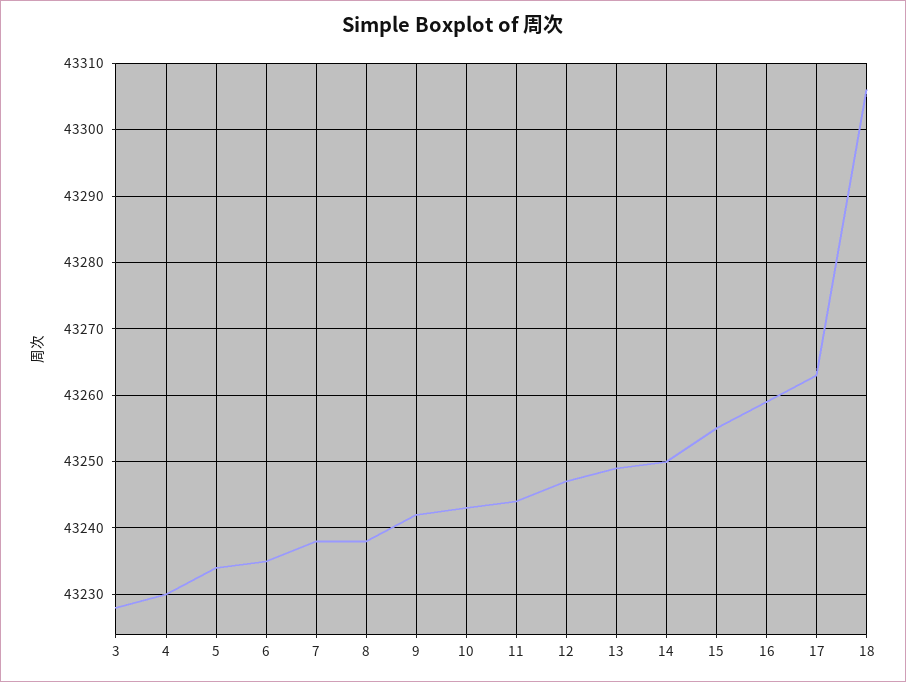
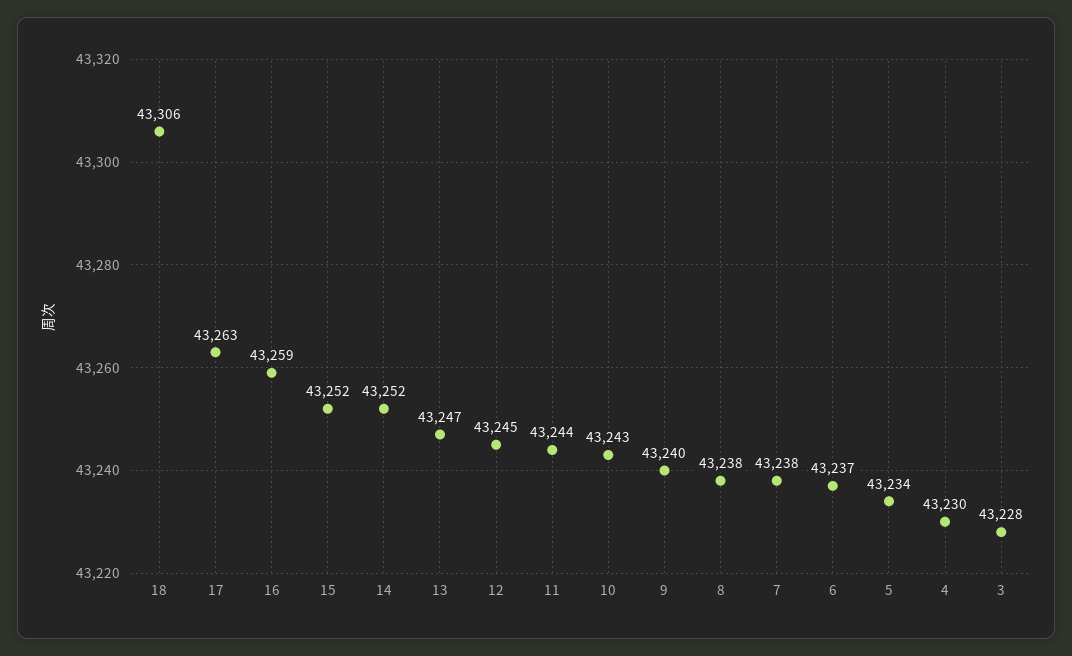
  {
    "3": 43228,
    "4": 43230,
    "5": 43234,
-   "6": 43235,
+   "6": 43237,
    "7": 43238,
    "8": 43238,
-   "9": 43242,
+   "9": 43240,
    "10": 43243,
    "11": 43244,
-   "12": 43247,
+   "12": 43245,
-   "13": 43249,
+   "13": 43247,
-   "14": 43250,
+   "14": 43252,
-   "15": 43255,
+   "15": 43252,
    "16": 43259,
    "17": 43263,
    "18": 43306
  }

